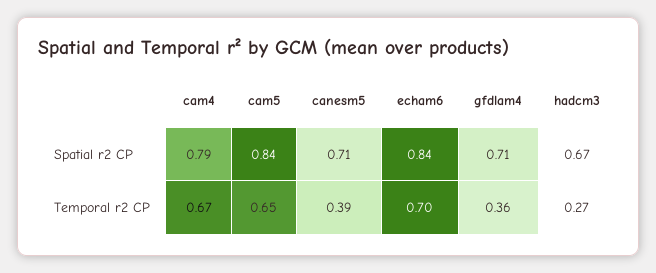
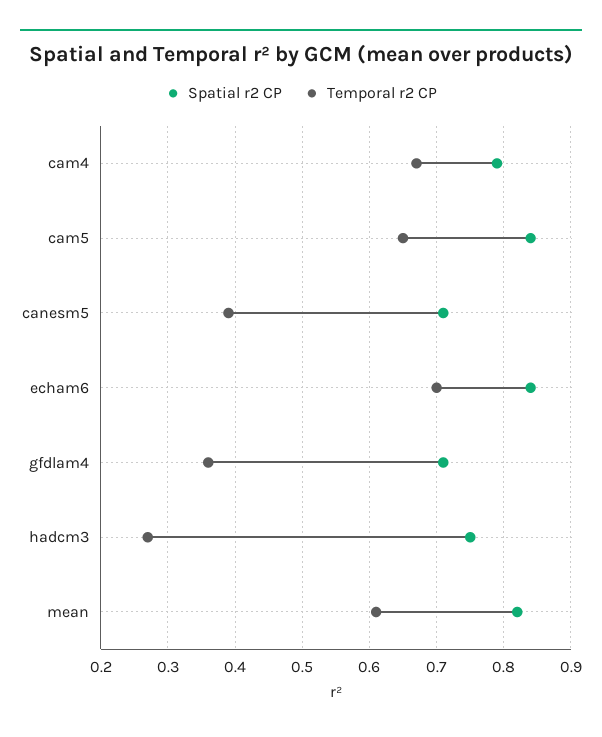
  {
    "Spatial r2 CP": {
      "cam4": 0.79,
      "cam5": 0.84,
      "canesm5": 0.71,
      "echam6": 0.84,
      "gfdlam4": 0.71,
-     "hadcm3": 0.67
+     "hadcm3": 0.75,
+     "mean": 0.82
    },
    "Temporal r2 CP": {
      "cam4": 0.67,
      "cam5": 0.65,
      "canesm5": 0.39,
      "echam6": 0.7,
      "gfdlam4": 0.36,
-     "hadcm3": 0.27
+     "hadcm3": 0.27,
+     "mean": 0.61
    }
  }

